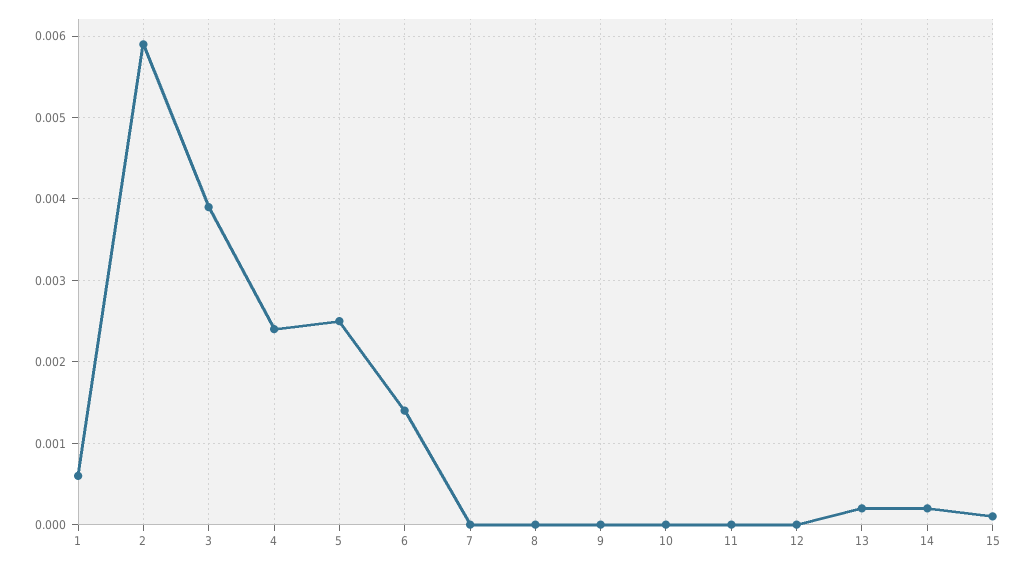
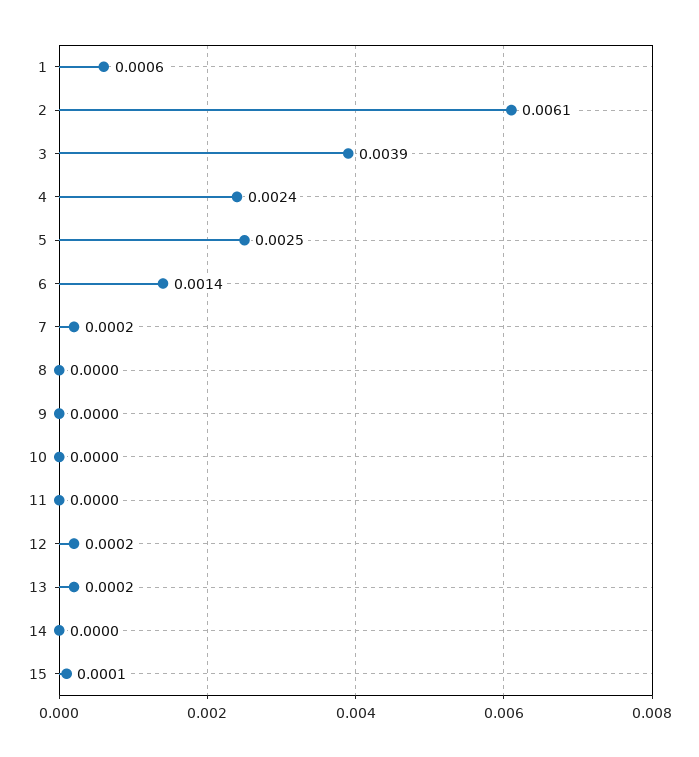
  {
    "1": 0.0006,
-   "2": 0.0059,
+   "2": 0.0061,
    "3": 0.0039,
    "4": 0.0024,
    "5": 0.0025,
    "6": 0.0014,
-   "7": 0,
+   "7": 0.0002,
    "8": 0,
    "9": 0,
    "10": 0,
    "11": 0,
-   "12": 0,
+   "12": 0.0002,
    "13": 0.0002,
-   "14": 0.0002,
+   "14": 0,
    "15": 0.0001
  }

